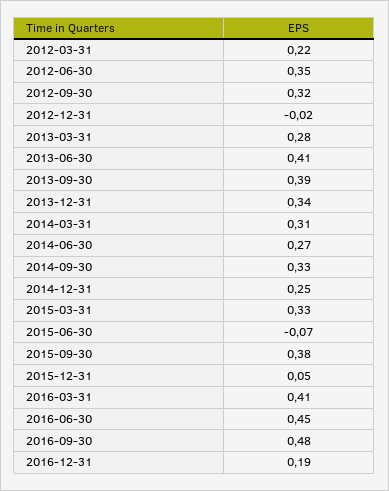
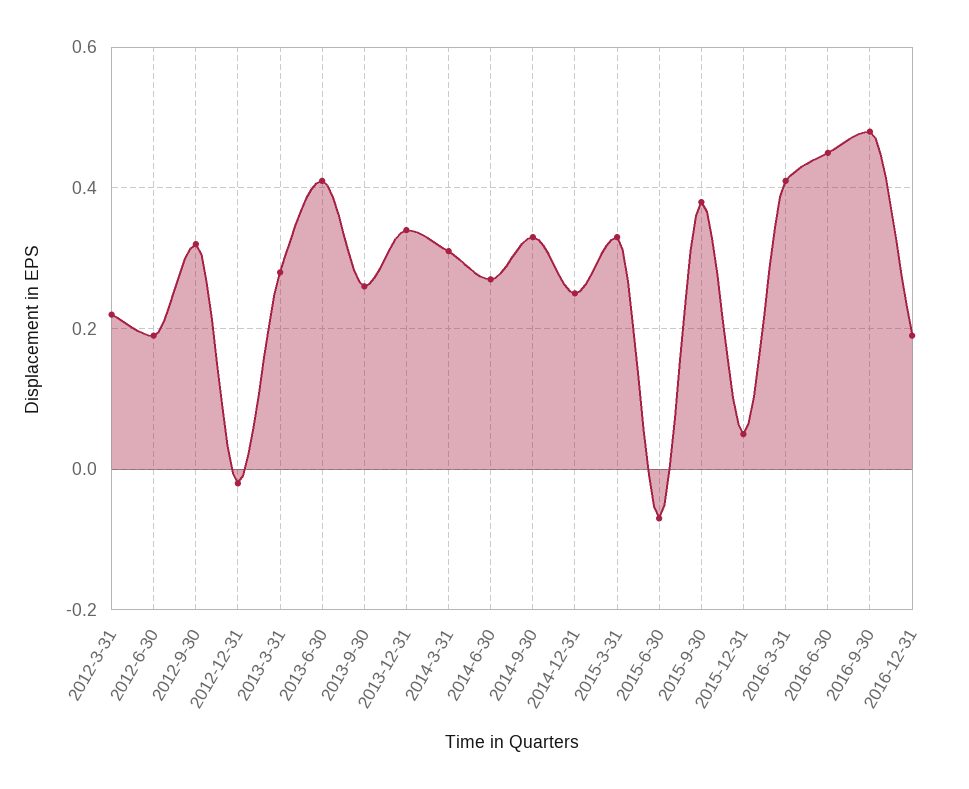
  {
    "2012-03-31": 0.22,
-   "2012-06-30": 0.35,
+   "2012-06-30": 0.2,
    "2012-09-30": 0.32,
    "2012-12-31": -0.02,
    "2013-03-31": 0.28,
    "2013-06-30": 0.41,
-   "2013-09-30": 0.39,
+   "2013-09-30": 0.25,
    "2013-12-31": 0.34,
    "2014-03-31": 0.31,
    "2014-06-30": 0.27,
    "2014-09-30": 0.33,
    "2014-12-31": 0.25,
    "2015-03-31": 0.33,
    "2015-06-30": -0.07,
    "2015-09-30": 0.38,
    "2015-12-31": 0.05,
    "2016-03-31": 0.41,
    "2016-06-30": 0.45,
    "2016-09-30": 0.48,
    "2016-12-31": 0.19
  }

